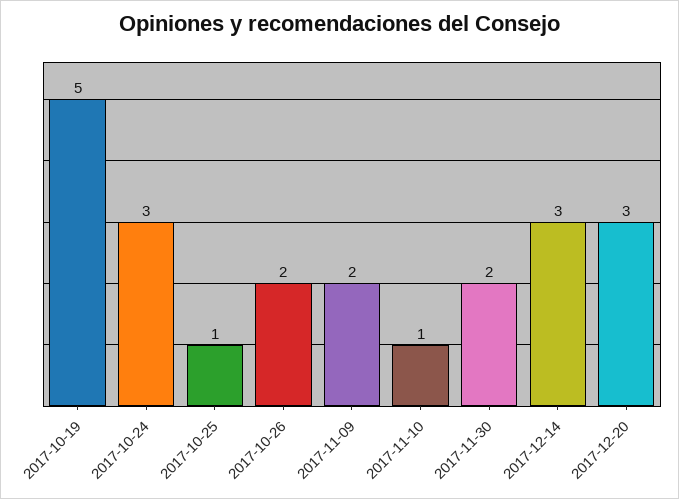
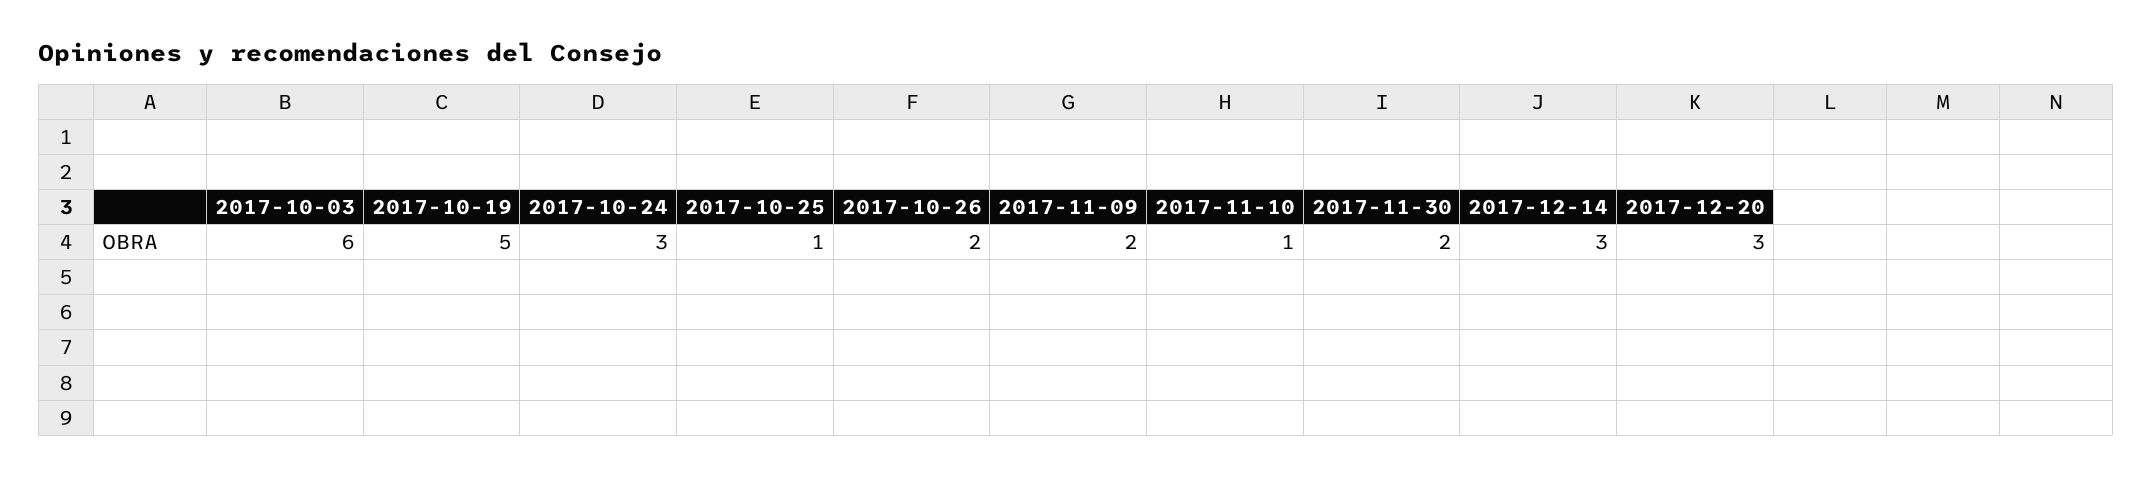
  {
    "2017-10-19": 5,
    "2017-10-24": 3,
    "2017-10-25": 1,
    "2017-10-26": 2,
    "2017-11-09": 2,
    "2017-11-10": 1,
    "2017-11-30": 2,
    "2017-12-14": 3,
-   "2017-12-20": 3
+   "2017-12-20": 3,
+   "2017-10-03": 6
  }

